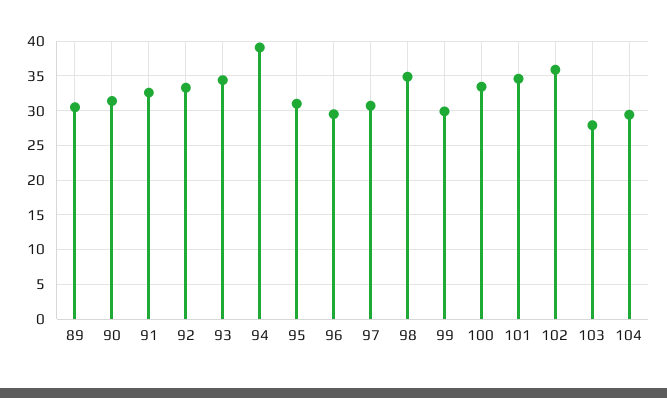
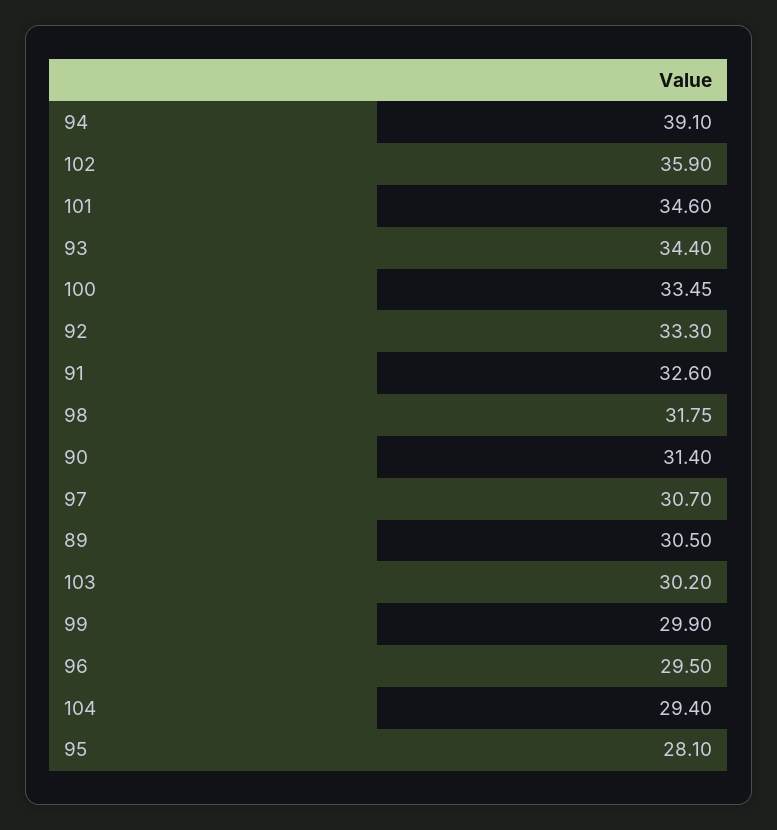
  {
    "89": 30.5,
    "90": 31.4,
    "91": 32.6,
    "92": 33.3,
    "93": 34.4,
    "94": 39.1,
-   "95": 31,
+   "95": 28.1,
    "96": 29.5,
    "97": 30.7,
-   "98": 35,
+   "98": 31.75,
    "99": 29.9,
    "100": 33.45,
    "101": 34.6,
    "102": 35.9,
-   "103": 28,
+   "103": 30.2,
    "104": 29.4
  }

